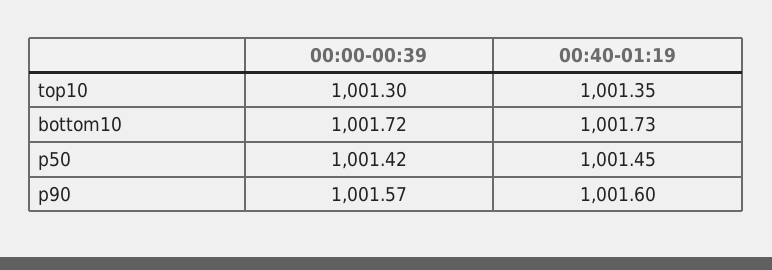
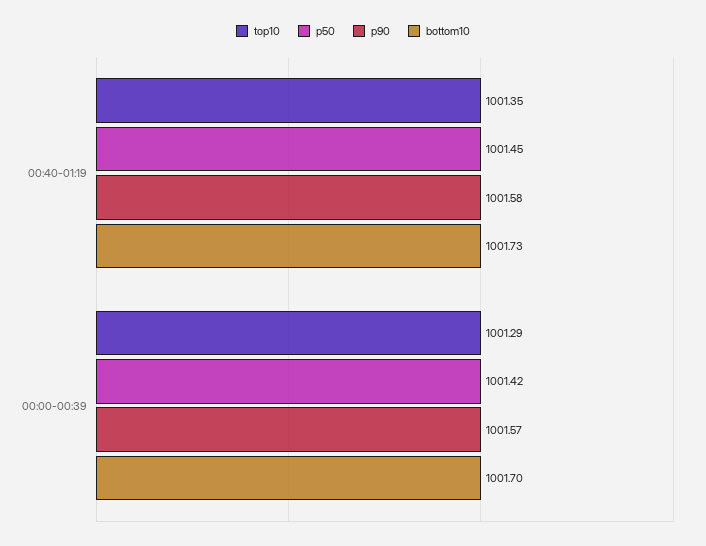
  {
    "top10": {
-     "00:00-00:39": 1001.3,
+     "00:00-00:39": 1001.29,
      "00:40-01:19": 1001.35
    },
    "bottom10": {
-     "00:00-00:39": 1001.72,
+     "00:00-00:39": 1001.7,
      "00:40-01:19": 1001.73
    },
    "p50": {
      "00:00-00:39": 1001.42,
      "00:40-01:19": 1001.45
    },
    "p90": {
      "00:00-00:39": 1001.57,
-     "00:40-01:19": 1001.6
+     "00:40-01:19": 1001.58
    }
  }

